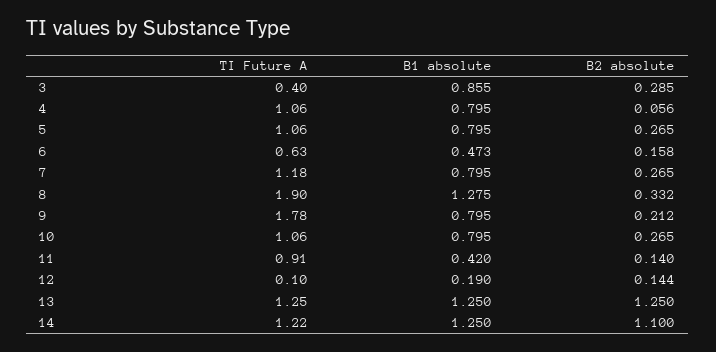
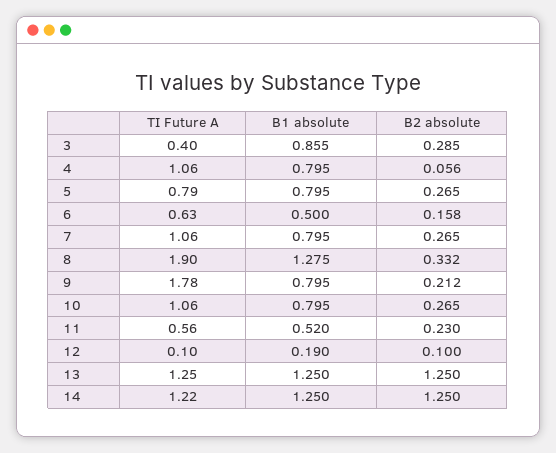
  {
    "TI Future A": {
      "3": 0.4,
      "4": 1.06,
-     "5": 1.06,
+     "5": 0.79,
      "6": 0.63,
-     "7": 1.18,
+     "7": 1.06,
      "8": 1.9,
      "9": 1.78,
      "10": 1.06,
-     "11": 0.91,
+     "11": 0.56,
      "12": 0.1,
      "13": 1.25,
      "14": 1.22
    },
    "B1 absolute": {
      "3": 0.855,
      "4": 0.795,
      "5": 0.795,
-     "6": 0.473,
+     "6": 0.5,
      "7": 0.795,
      "8": 1.275,
      "9": 0.795,
      "10": 0.795,
-     "11": 0.42,
+     "11": 0.52,
      "12": 0.19,
      "13": 1.25,
      "14": 1.25
    },
    "B2 absolute": {
      "3": 0.285,
      "4": 0.056,
      "5": 0.265,
      "6": 0.158,
      "7": 0.265,
      "8": 0.332,
      "9": 0.212,
      "10": 0.265,
-     "11": 0.14,
+     "11": 0.23,
-     "12": 0.144,
+     "12": 0.1,
      "13": 1.25,
-     "14": 1.1
+     "14": 1.25
    }
  }

